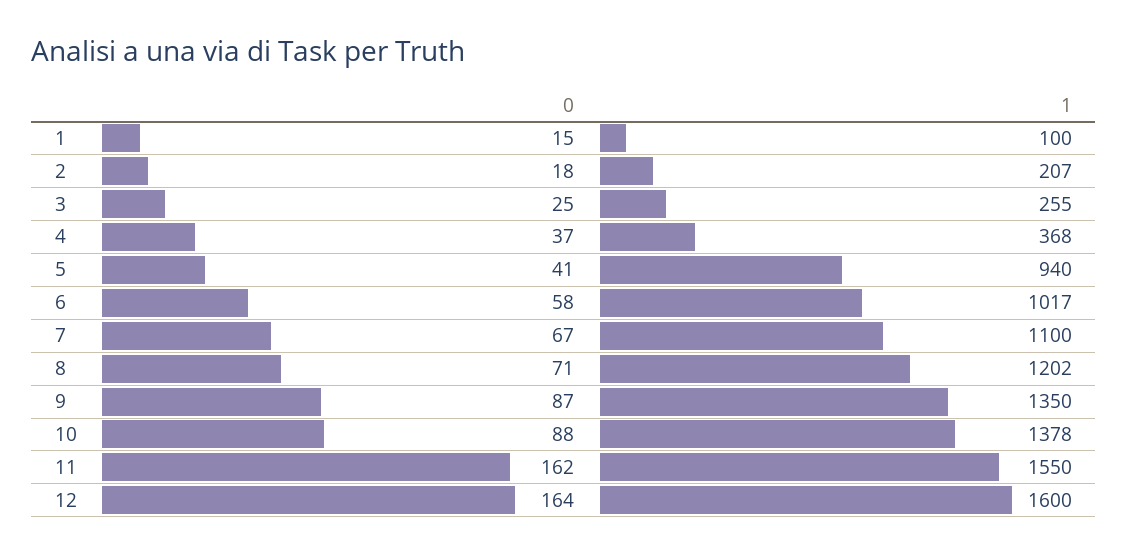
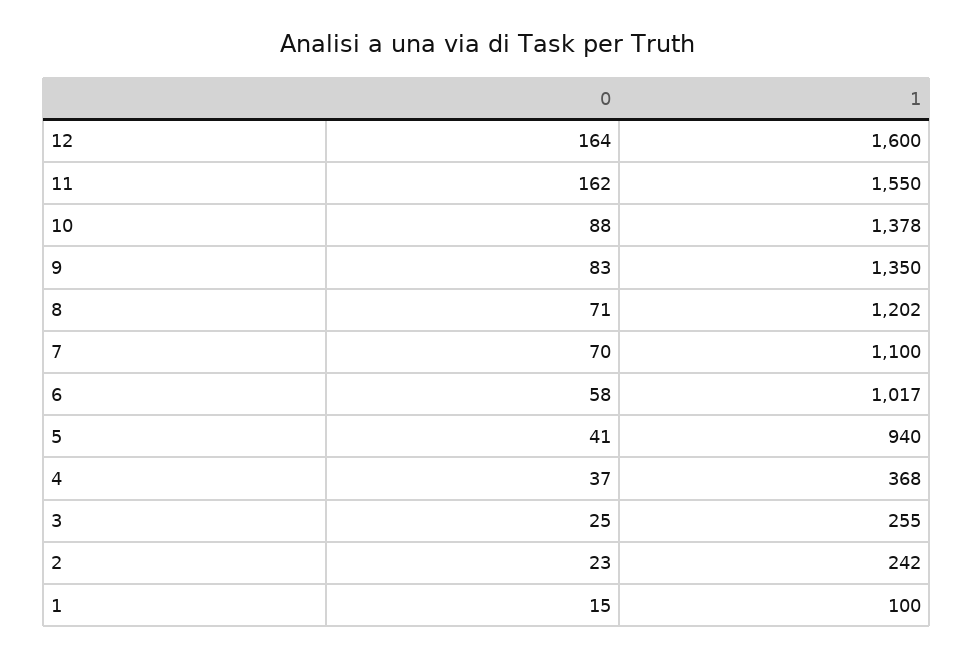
  {
    "0": {
      "1": 15,
-     "2": 18,
+     "2": 23,
      "3": 25,
      "4": 37,
      "5": 41,
      "6": 58,
-     "7": 67,
+     "7": 70,
      "8": 71,
-     "9": 87,
+     "9": 83,
      "10": 88,
      "11": 162,
      "12": 164
    },
    "1": {
      "1": 100,
-     "2": 207,
+     "2": 242,
      "3": 255,
      "4": 368,
      "5": 940,
      "6": 1017,
      "7": 1100,
      "8": 1202,
      "9": 1350,
      "10": 1378,
      "11": 1550,
      "12": 1600
    }
  }

